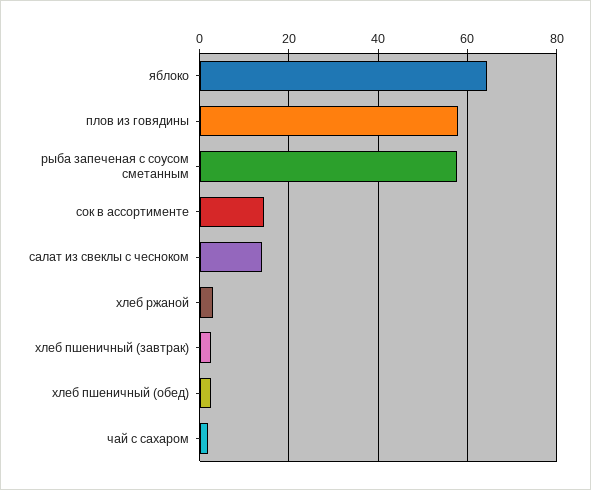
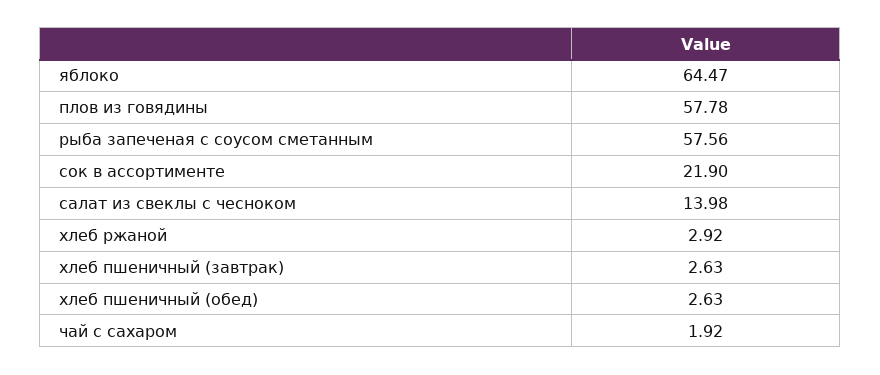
  {
    "яблоко": 64.47,
    "плов из говядины": 57.78,
    "рыба запеченая с соусом сметанным": 57.56,
-   "сок в ассортименте": 14,
+   "сок в ассортименте": 21.9,
    "салат из свеклы с чесноком": 13.98,
    "хлеб ржаной": 2.92,
    "хлеб пшеничный (завтрак)": 2.63,
    "хлеб пшеничный (обед)": 2.63,
    "чай с сахаром": 1.92
  }

